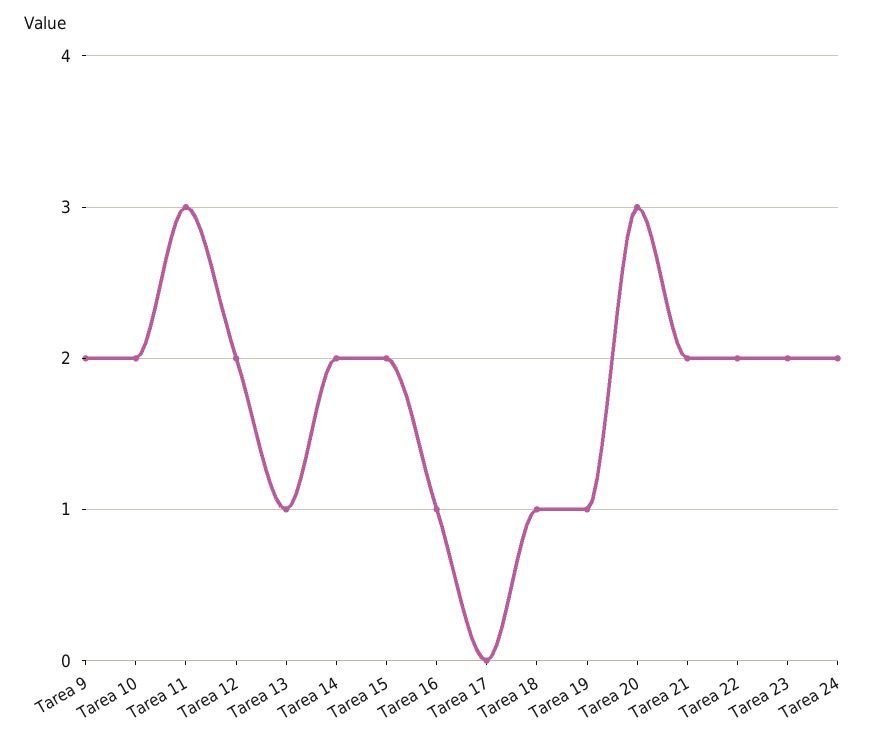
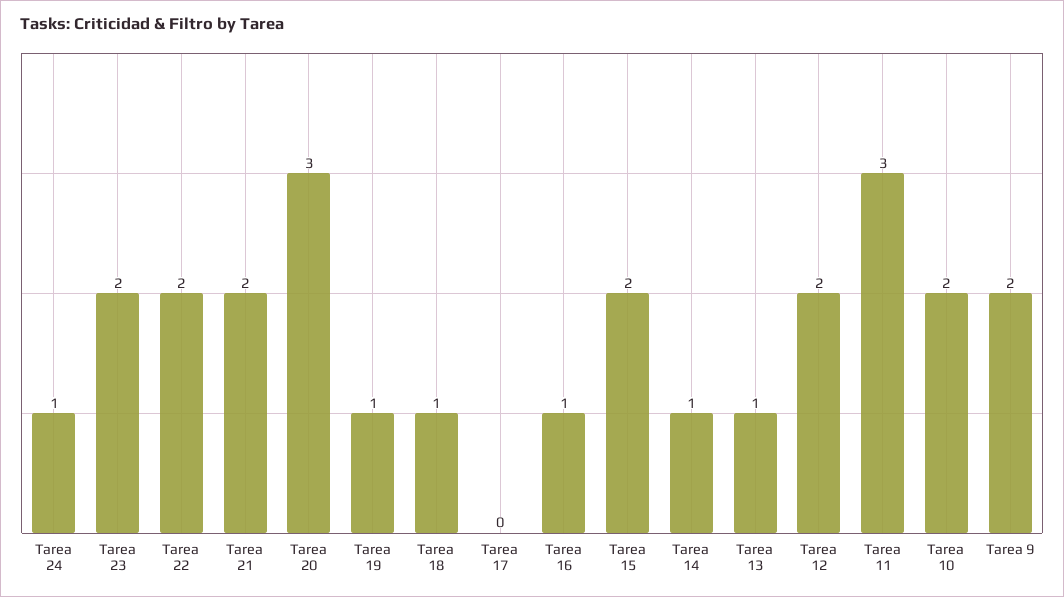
  {
    "Tarea 9": 2,
    "Tarea 10": 2,
    "Tarea 11": 3,
    "Tarea 12": 2,
    "Tarea 13": 1,
-   "Tarea 14": 2,
+   "Tarea 14": 1,
    "Tarea 15": 2,
    "Tarea 16": 1,
    "Tarea 17": 0,
    "Tarea 18": 1,
    "Tarea 19": 1,
    "Tarea 20": 3,
    "Tarea 21": 2,
    "Tarea 22": 2,
    "Tarea 23": 2,
-   "Tarea 24": 2
+   "Tarea 24": 1
  }

